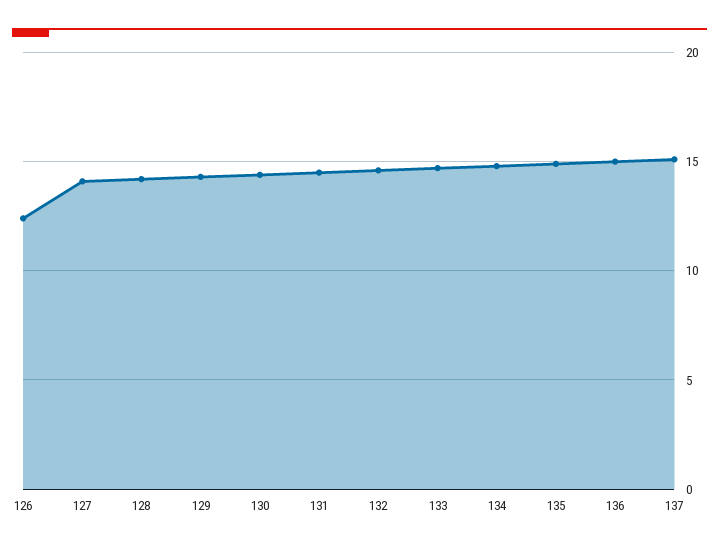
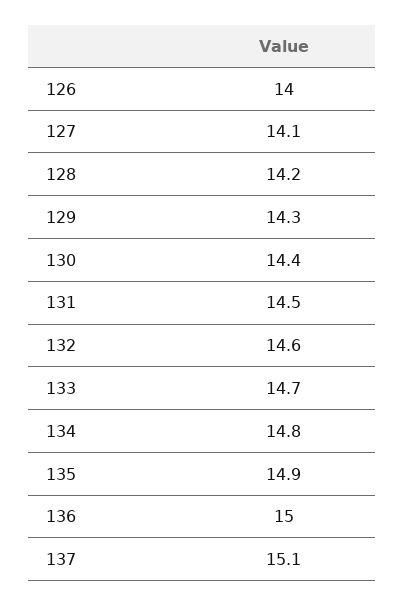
  {
-   "126": 12.5,
+   "126": 14,
    "127": 14.1,
    "128": 14.2,
    "129": 14.3,
    "130": 14.4,
    "131": 14.5,
    "132": 14.6,
    "133": 14.7,
    "134": 14.8,
    "135": 14.9,
    "136": 15,
    "137": 15.1
  }

